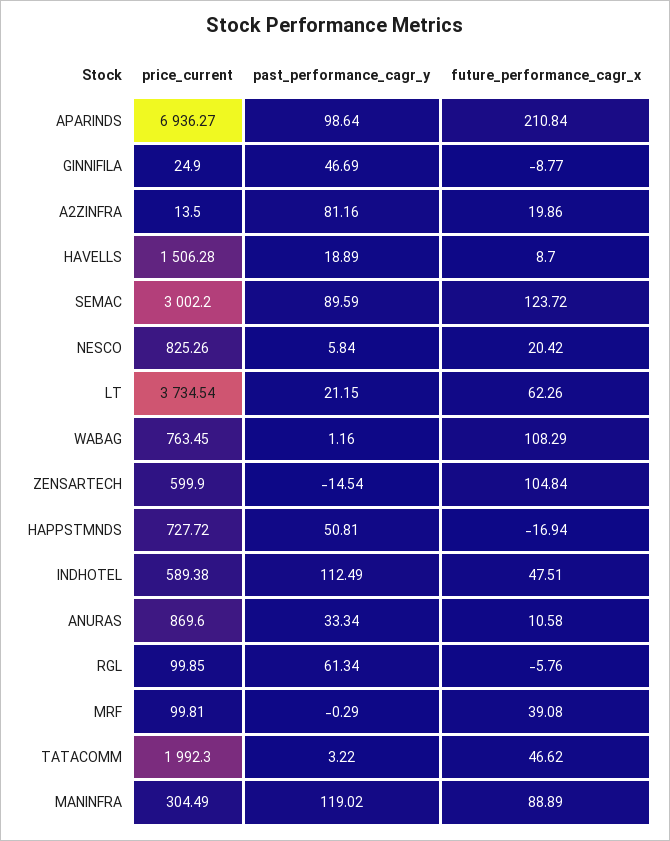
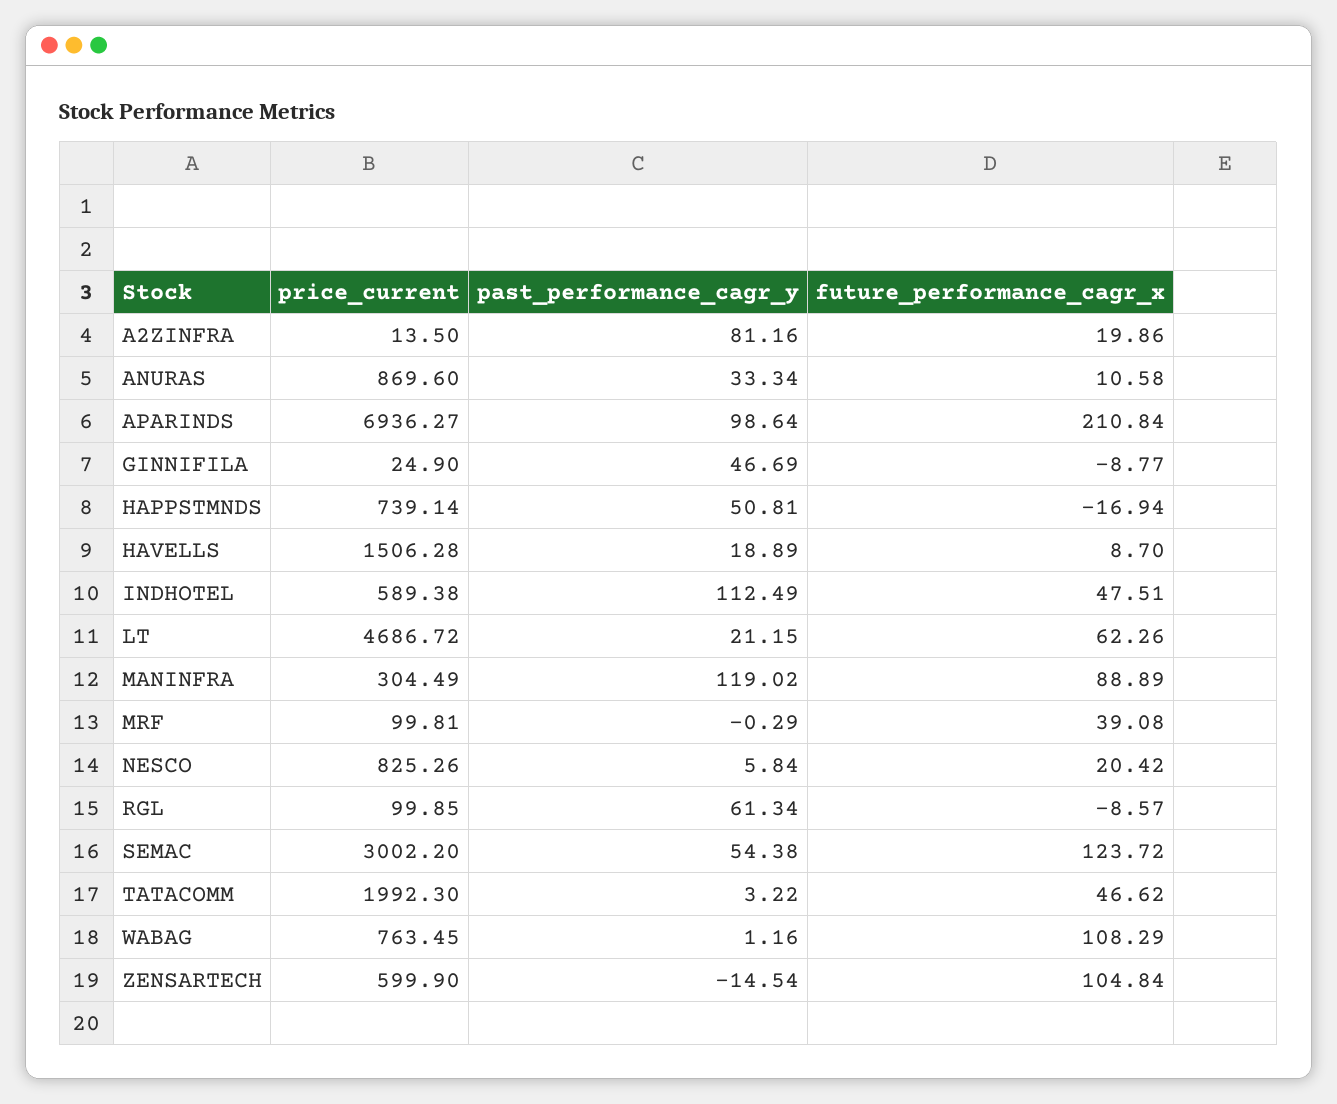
  {
    "price_current": {
      "APARINDS": 6936.27,
      "GINNIFILA": 24.9,
      "A2ZINFRA": 13.5,
      "HAVELLS": 1506.28,
      "SEMAC": 3002.2,
      "NESCO": 825.26,
-     "LT": 3734.54,
+     "LT": 4686.72,
      "WABAG": 763.45,
      "ZENSARTECH": 599.9,
-     "HAPPSTMNDS": 727.72,
+     "HAPPSTMNDS": 739.14,
      "INDHOTEL": 589.38,
      "ANURAS": 869.6,
      "RGL": 99.85,
      "MRF": 99.81,
      "TATACOMM": 1992.3,
      "MANINFRA": 304.49
    },
    "past_performance_cagr_y": {
      "APARINDS": 98.64,
      "GINNIFILA": 46.69,
      "A2ZINFRA": 81.16,
      "HAVELLS": 18.89,
-     "SEMAC": 89.59,
+     "SEMAC": 54.38,
      "NESCO": 5.84,
      "LT": 21.15,
      "WABAG": 1.16,
      "ZENSARTECH": -14.54,
      "HAPPSTMNDS": 50.81,
      "INDHOTEL": 112.49,
      "ANURAS": 33.34,
      "RGL": 61.34,
      "MRF": -0.29,
      "TATACOMM": 3.22,
      "MANINFRA": 119.02
    },
    "future_performance_cagr_x": {
      "APARINDS": 210.84,
      "GINNIFILA": -8.77,
      "A2ZINFRA": 19.86,
      "HAVELLS": 8.7,
      "SEMAC": 123.72,
      "NESCO": 20.42,
      "LT": 62.26,
      "WABAG": 108.29,
      "ZENSARTECH": 104.84,
      "HAPPSTMNDS": -16.94,
      "INDHOTEL": 47.51,
      "ANURAS": 10.58,
-     "RGL": -5.76,
+     "RGL": -8.57,
      "MRF": 39.08,
      "TATACOMM": 46.62,
      "MANINFRA": 88.89
    }
  }

